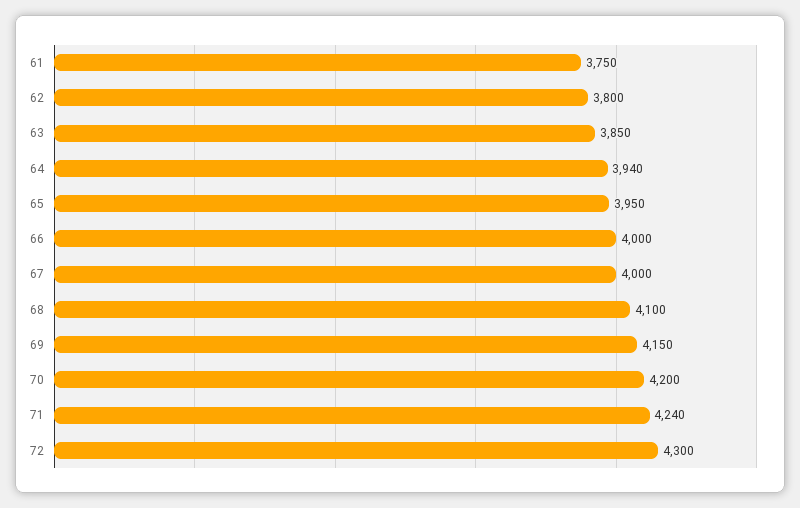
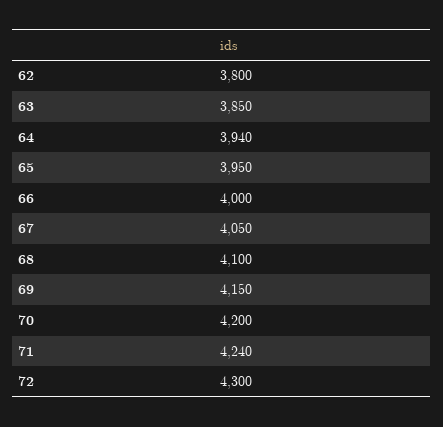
  {
-   "61": 3750,
    "62": 3800,
    "63": 3850,
    "64": 3940,
    "65": 3950,
    "66": 4000,
-   "67": 4000,
+   "67": 4050,
    "68": 4100,
    "69": 4150,
    "70": 4200,
    "71": 4240,
    "72": 4300
  }

